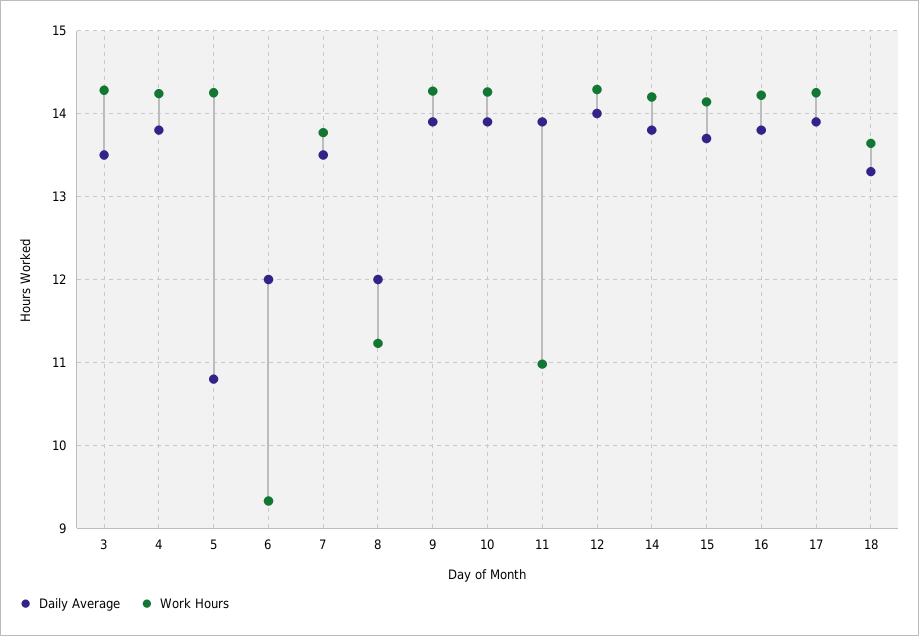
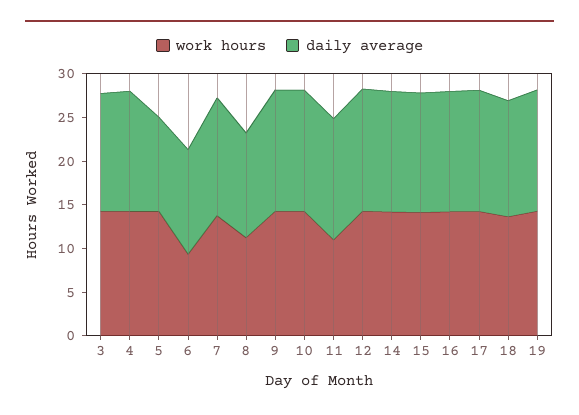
  {
    "Daily Average": {
      "3": 13.5,
      "4": 13.8,
      "5": 10.8,
      "6": 12,
      "7": 13.5,
      "8": 12,
      "9": 13.9,
      "10": 13.9,
      "11": 13.9,
      "12": 14,
      "14": 13.8,
      "15": 13.7,
      "16": 13.8,
      "17": 13.9,
-     "18": 13.3
+     "18": 13.3,
+     "19": 14
    },
    "Work Hours": {
      "3": 14.3,
      "4": 14.2,
      "5": 14.3,
      "6": 9.3,
      "7": 13.8,
      "8": 11.2,
      "9": 14.3,
      "10": 14.3,
      "11": 11,
      "12": 14.3,
      "14": 14.2,
      "15": 14.1,
      "16": 14.2,
      "17": 14.3,
-     "18": 13.6
+     "18": 13.6,
+     "19": 14
    }
  }

